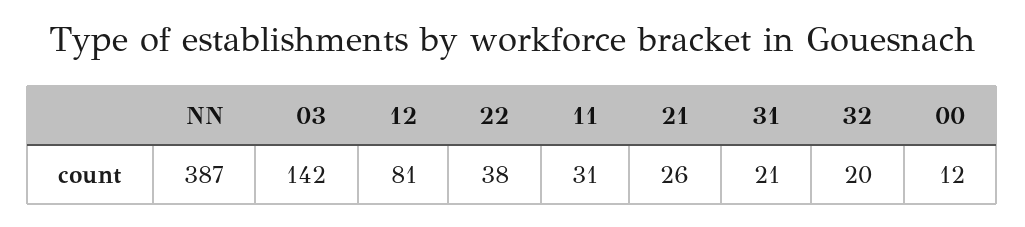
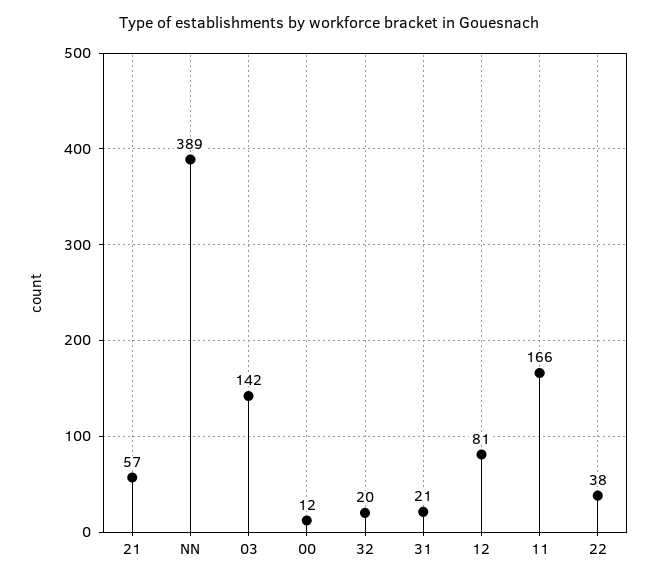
  {
-   "NN": 387,
+   "NN": 389,
    "03": 142,
    "12": 81,
    "22": 38,
-   "11": 31,
+   "11": 166,
-   "21": 26,
+   "21": 57,
    "31": 21,
    "32": 20,
    "00": 12
  }

